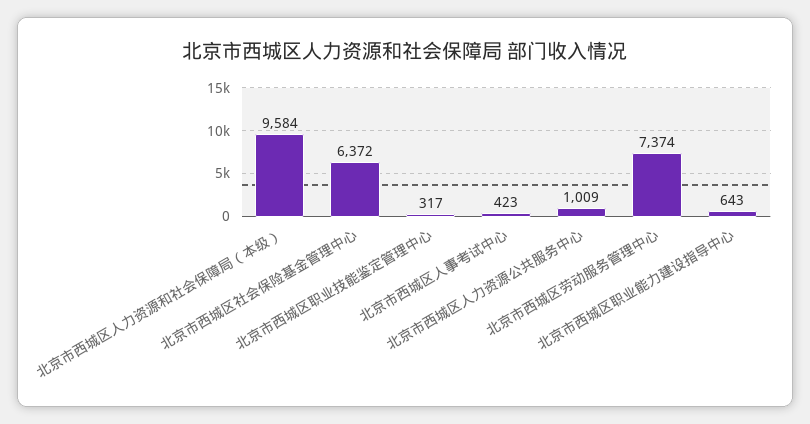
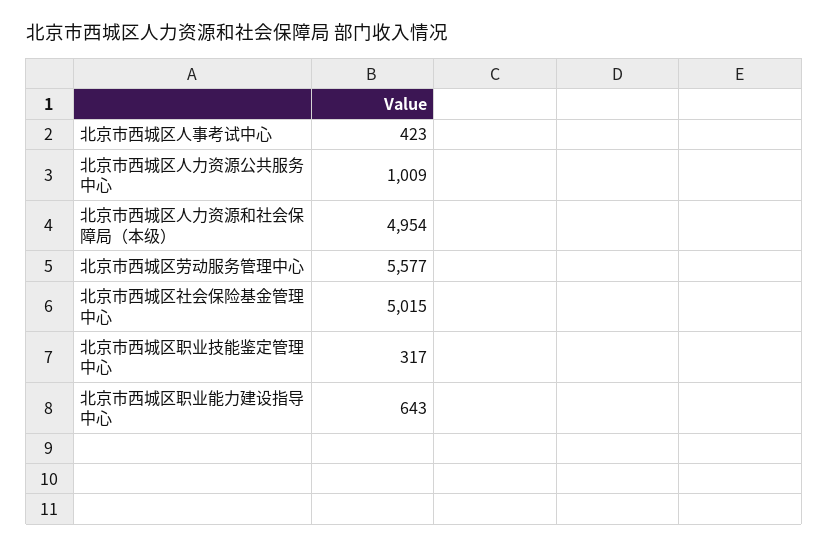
  {
-   "北京市西城区人力资源和社会保障局（本级）": 9584,
+   "北京市西城区人力资源和社会保障局（本级）": 4954,
-   "北京市西城区社会保险基金管理中心": 6372,
+   "北京市西城区社会保险基金管理中心": 5015,
    "北京市西城区职业技能鉴定管理中心": 317,
    "北京市西城区人事考试中心": 423,
    "北京市西城区人力资源公共服务中心": 1009,
-   "北京市西城区劳动服务管理中心": 7374,
+   "北京市西城区劳动服务管理中心": 5577,
    "北京市西城区职业能力建设指导中心": 643
  }

